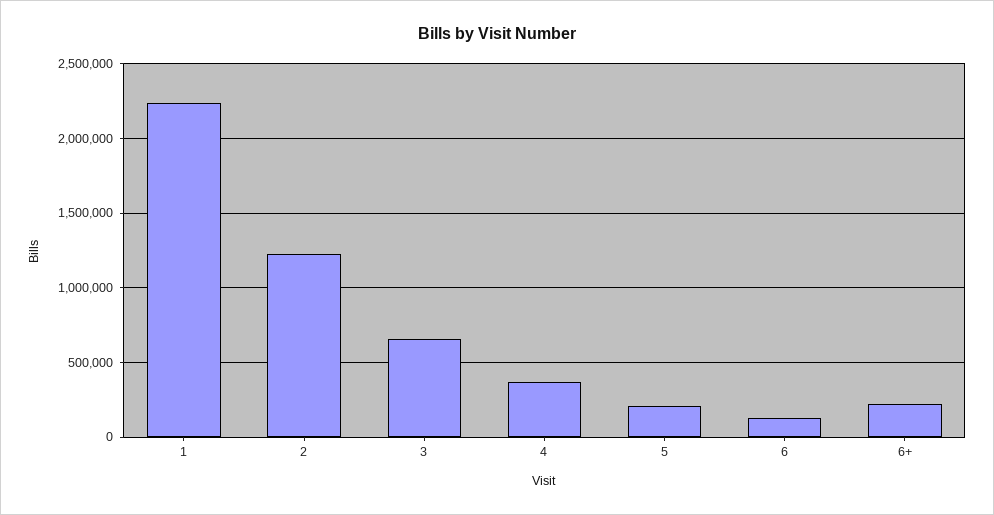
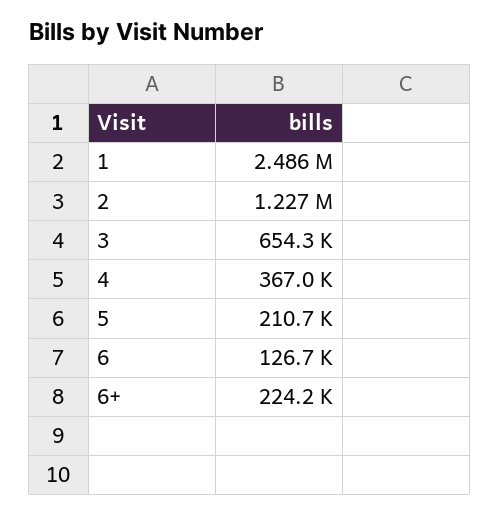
  {
-   "1": 2250000,
+   "1": 2486000,
    "2": 1227000,
    "3": 654300,
    "4": 367000,
    "5": 210700,
    "6": 126700,
    "6+": 224200
  }

